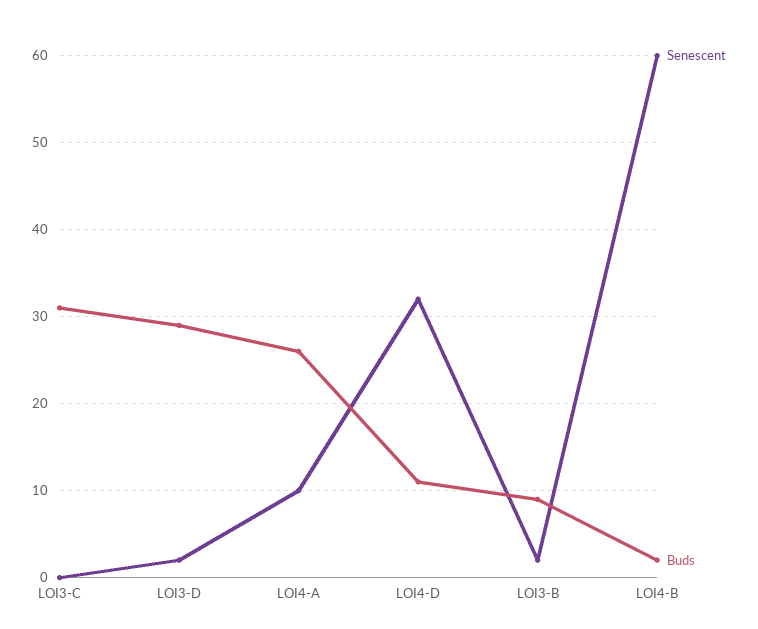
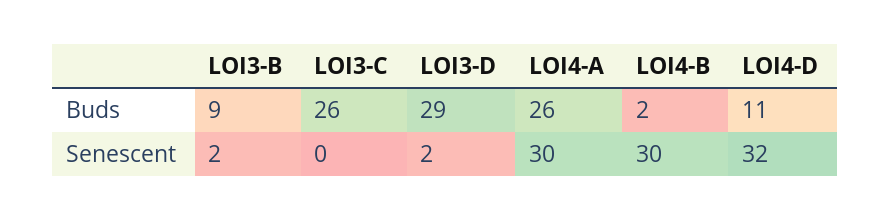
  {
    "Senescent": {
      "LOI3-C": 0,
      "LOI3-D": 2,
-     "LOI4-A": 10,
+     "LOI4-A": 30,
      "LOI4-D": 32,
      "LOI3-B": 2,
-     "LOI4-B": 60
+     "LOI4-B": 30
    },
    "Buds": {
-     "LOI3-C": 31,
+     "LOI3-C": 26,
      "LOI3-D": 29,
      "LOI4-A": 26,
      "LOI4-D": 11,
      "LOI3-B": 9,
      "LOI4-B": 2
    }
  }

